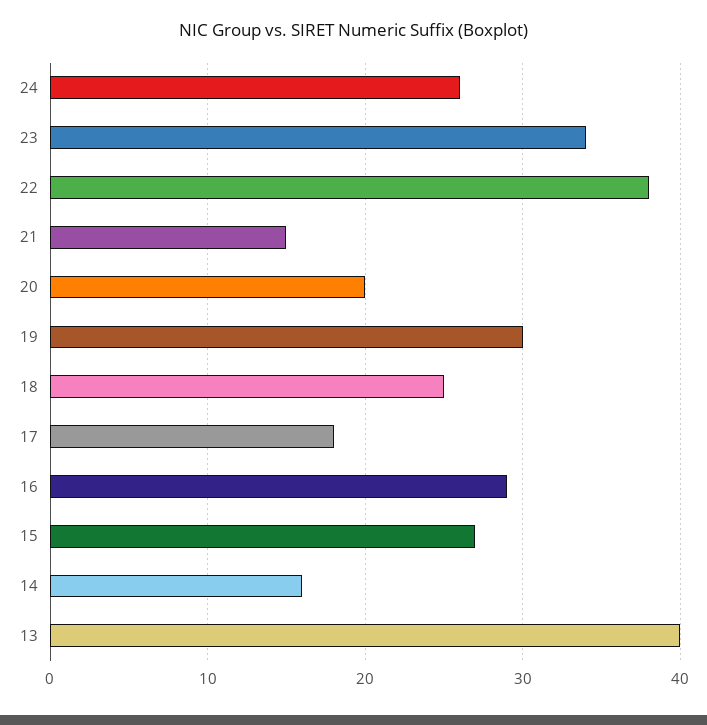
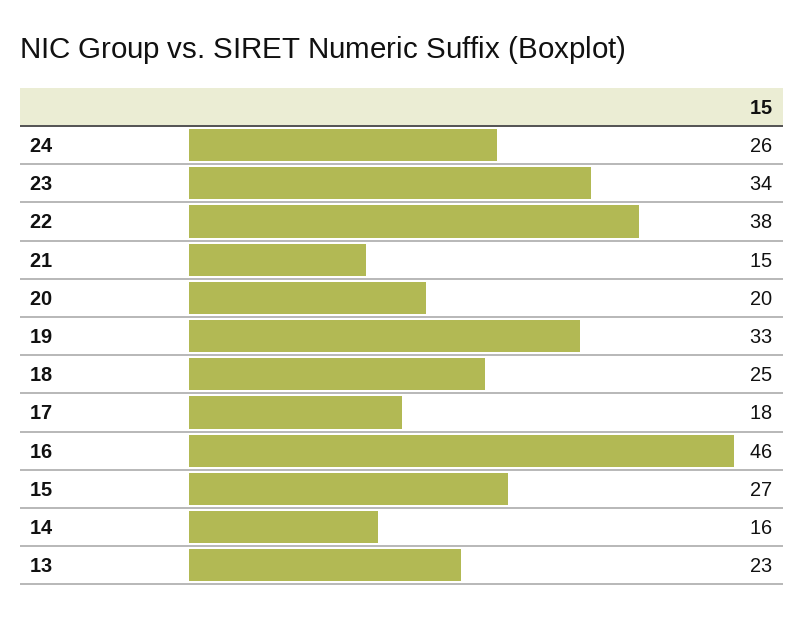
  {
    "24": 26,
    "23": 34,
    "22": 38,
    "21": 15,
    "20": 20,
-   "19": 30,
+   "19": 33,
    "18": 25,
    "17": 18,
-   "16": 29,
+   "16": 46,
    "15": 27,
    "14": 16,
-   "13": 40
+   "13": 23
  }

